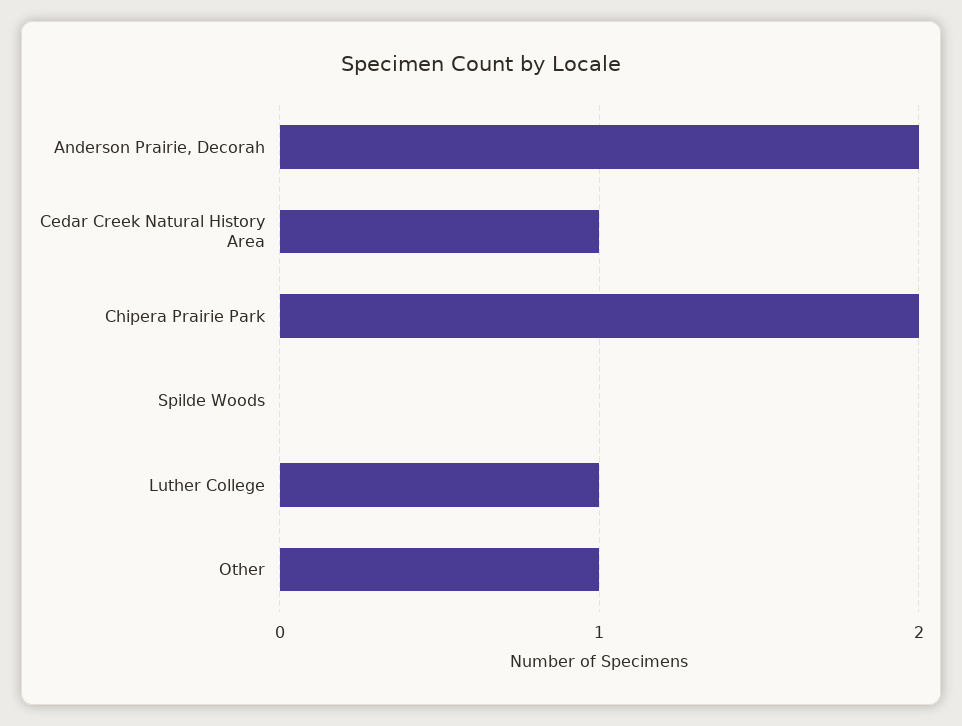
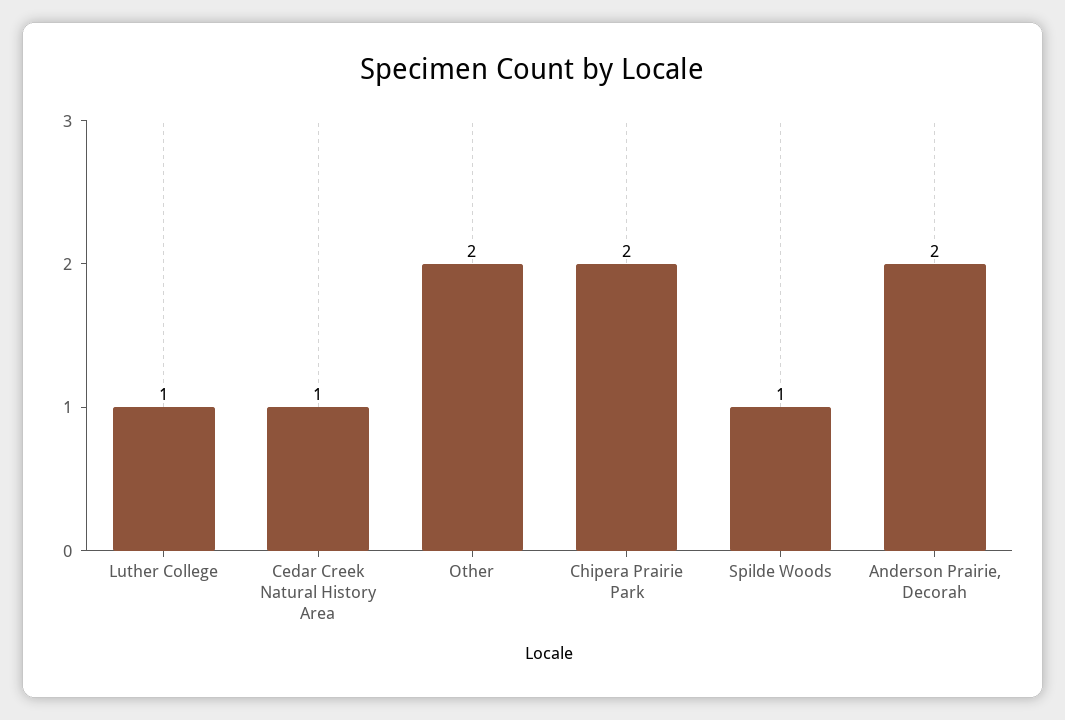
  {
    "Anderson Prairie, Decorah": 2,
    "Cedar Creek Natural History Area": 1,
    "Chipera Prairie Park": 2,
-   "Spilde Woods": 0,
+   "Spilde Woods": 1,
    "Luther College": 1,
-   "Other": 1
+   "Other": 2
  }

